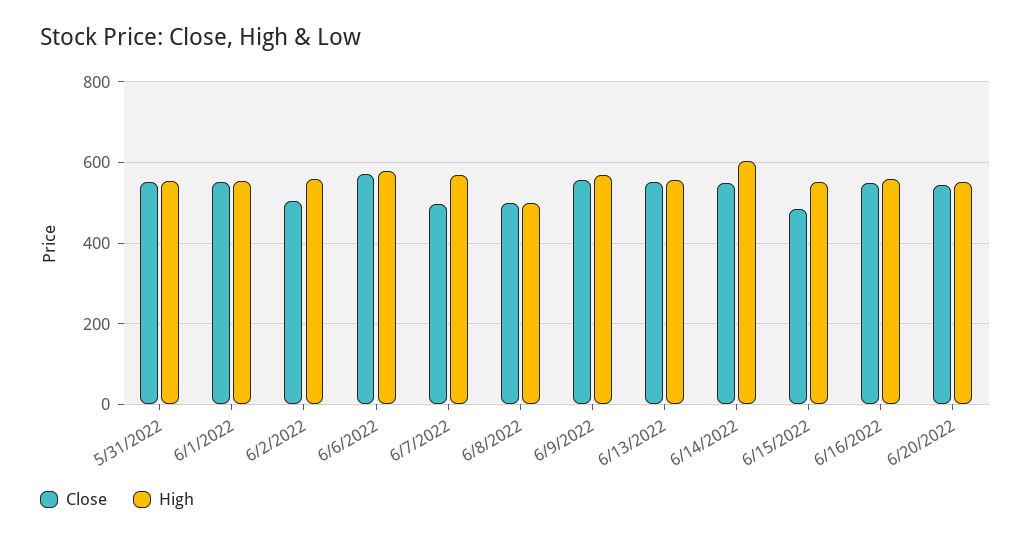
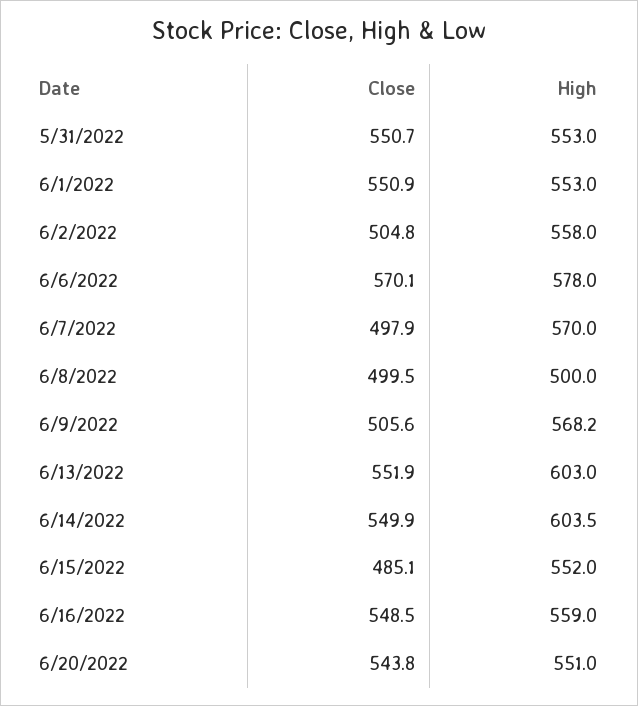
  {
    "Close": {
      "5/31/2022": 550.7,
      "6/1/2022": 550.9,
      "6/2/2022": 504.8,
      "6/6/2022": 570.1,
      "6/7/2022": 497.9,
      "6/8/2022": 499.5,
-     "6/9/2022": 560,
+     "6/9/2022": 505.6,
      "6/13/2022": 551.9,
      "6/14/2022": 549.9,
      "6/15/2022": 485.1,
      "6/16/2022": 548.5,
      "6/20/2022": 543.8
    },
    "High": {
      "5/31/2022": 553,
      "6/1/2022": 553,
      "6/2/2022": 558,
      "6/6/2022": 578,
      "6/7/2022": 570,
      "6/8/2022": 500,
      "6/9/2022": 568.2,
-     "6/13/2022": 560,
+     "6/13/2022": 603,
      "6/14/2022": 603.5,
      "6/15/2022": 552,
      "6/16/2022": 559,
      "6/20/2022": 551
    }
  }

